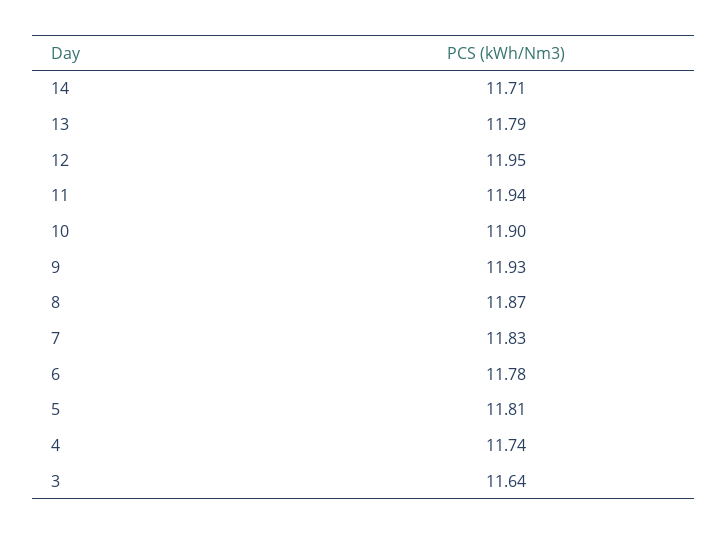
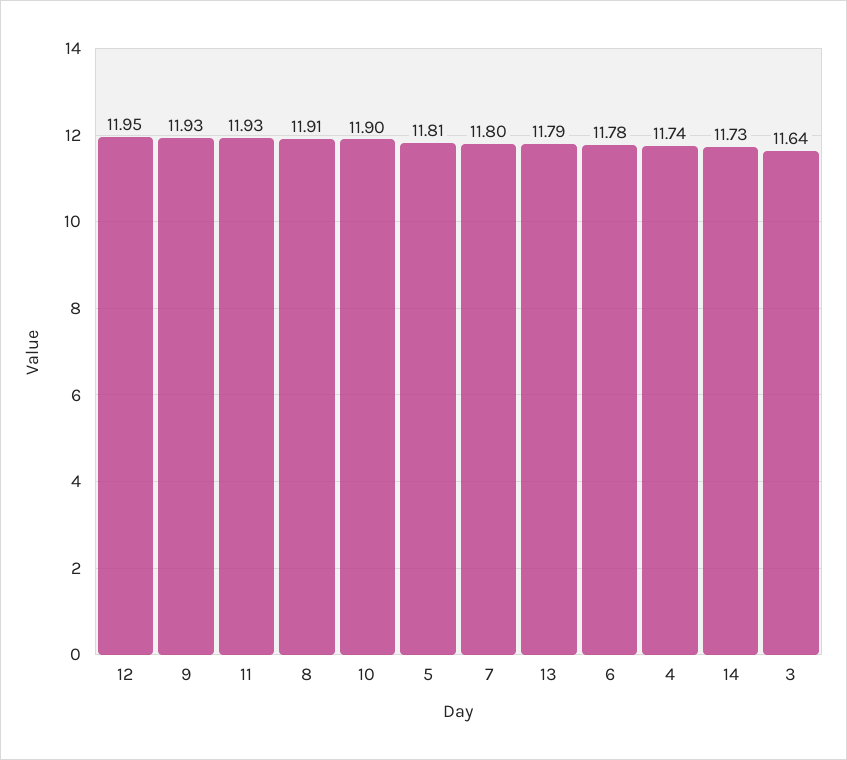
  {
-   "14": 11.71,
+   "14": 11.73,
    "13": 11.79,
    "12": 11.95,
-   "11": 11.94,
+   "11": 11.93,
    "10": 11.9,
    "9": 11.93,
-   "8": 11.87,
+   "8": 11.91,
-   "7": 11.83,
+   "7": 11.8,
    "6": 11.78,
    "5": 11.81,
    "4": 11.74,
    "3": 11.64
  }

